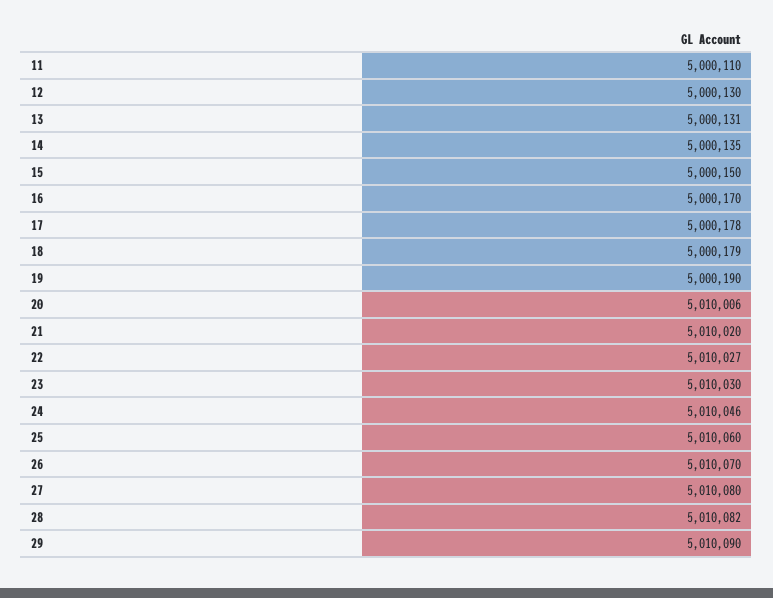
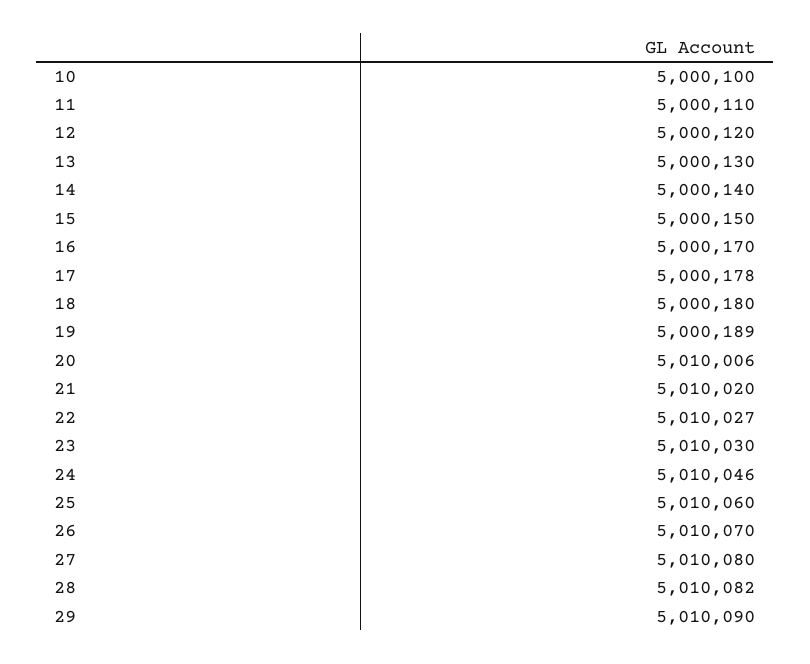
  {
    "11": 5000110,
-   "12": 5000130,
+   "12": 5000120,
-   "13": 5000131,
+   "13": 5000130,
-   "14": 5000135,
+   "14": 5000140,
    "15": 5000150,
    "16": 5000170,
    "17": 5000178,
-   "18": 5000179,
+   "18": 5000180,
-   "19": 5000190,
+   "19": 5000189,
    "20": 5010006,
    "21": 5010020,
    "22": 5010027,
    "23": 5010030,
    "24": 5010046,
    "25": 5010060,
    "26": 5010070,
    "27": 5010080,
    "28": 5010082,
-   "29": 5010090
+   "29": 5010090,
+   "10": 5000100
  }

